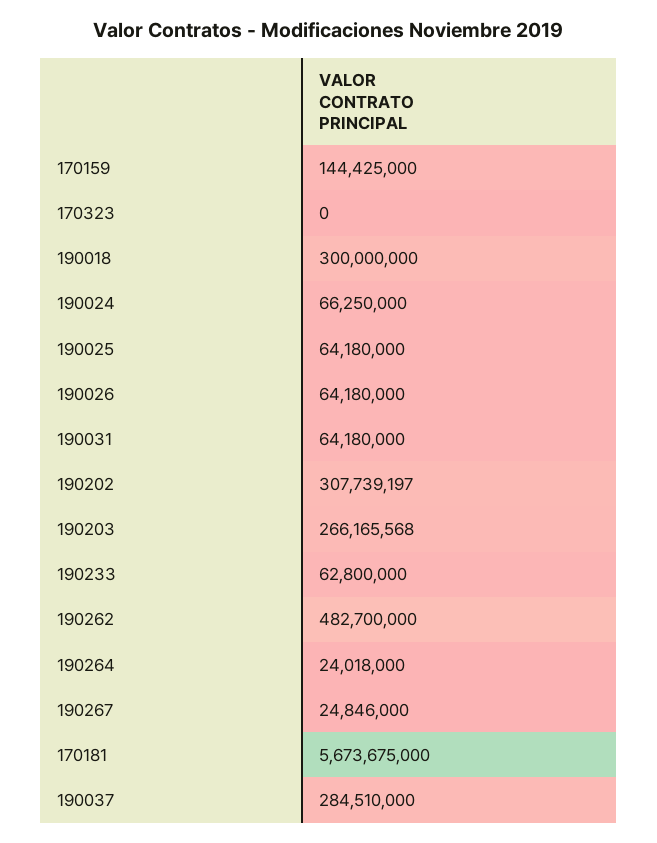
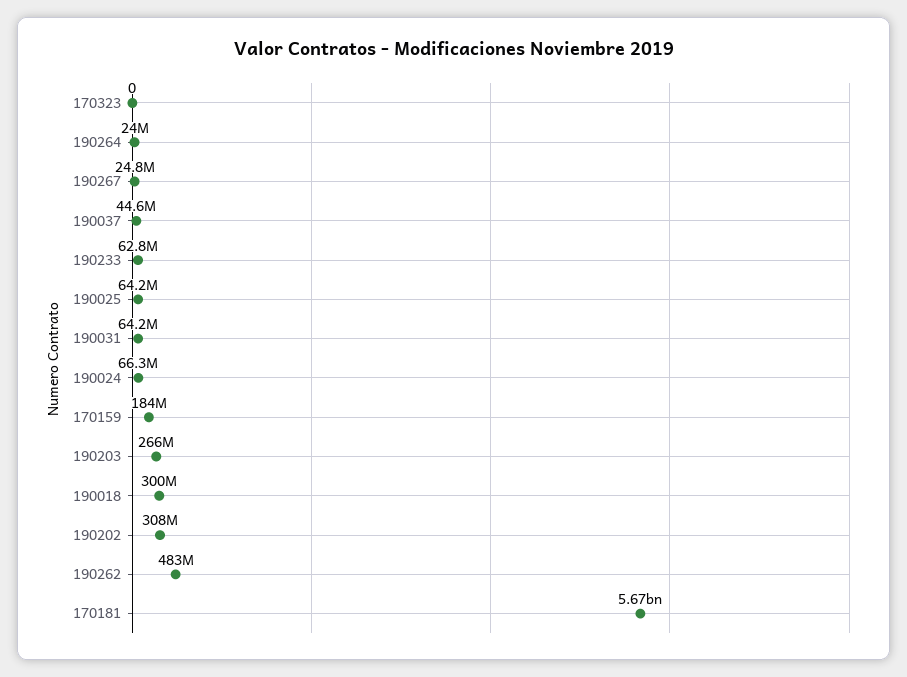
  {
-   "170159": 144425000,
+   "170159": 184000000,
    "170323": 0,
    "190018": 300000000,
    "190024": 66250000,
    "190025": 64180000,
-   "190026": 64180000,
    "190031": 64180000,
    "190202": 307739197,
    "190203": 266165568,
    "190233": 62800000,
    "190262": 482700000,
    "190264": 24018000,
    "190267": 24846000,
    "170181": 5673675000,
-   "190037": 284510000
+   "190037": 44600000
  }

